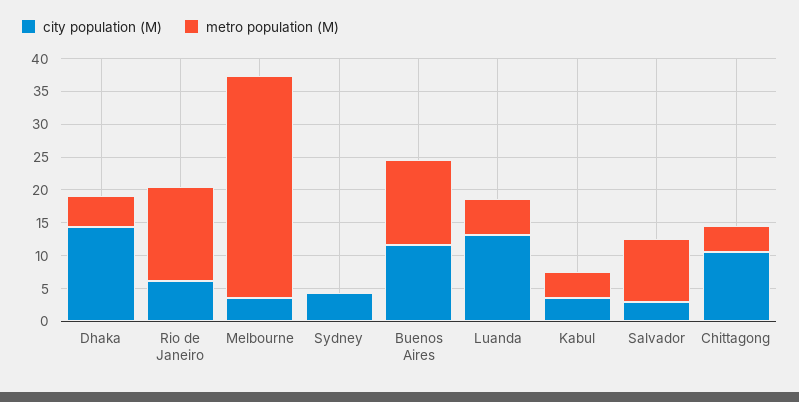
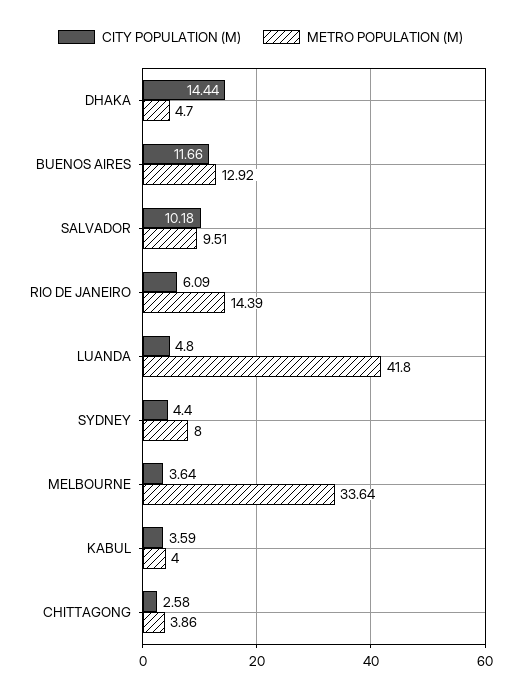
  {
    "city population (M)": {
      "Dhaka": 14.44,
      "Rio de Janeiro": 6.09,
      "Melbourne": 3.64,
      "Sydney": 4.4,
      "Buenos Aires": 11.66,
-     "Luanda": 12.5,
+     "Luanda": 4.8,
      "Kabul": 3.59,
-     "Salvador": 2.5,
+     "Salvador": 10.18,
-     "Chittagong": 10
+     "Chittagong": 2.58
    },
    "metro population (M)": {
      "Dhaka": 4.7,
      "Rio de Janeiro": 14.39,
      "Melbourne": 33.64,
-     "Sydney": 0,
+     "Sydney": 8,
      "Buenos Aires": 12.92,
-     "Luanda": 5,
+     "Luanda": 41.8,
      "Kabul": 4,
      "Salvador": 9.51,
      "Chittagong": 3.86
    }
  }

